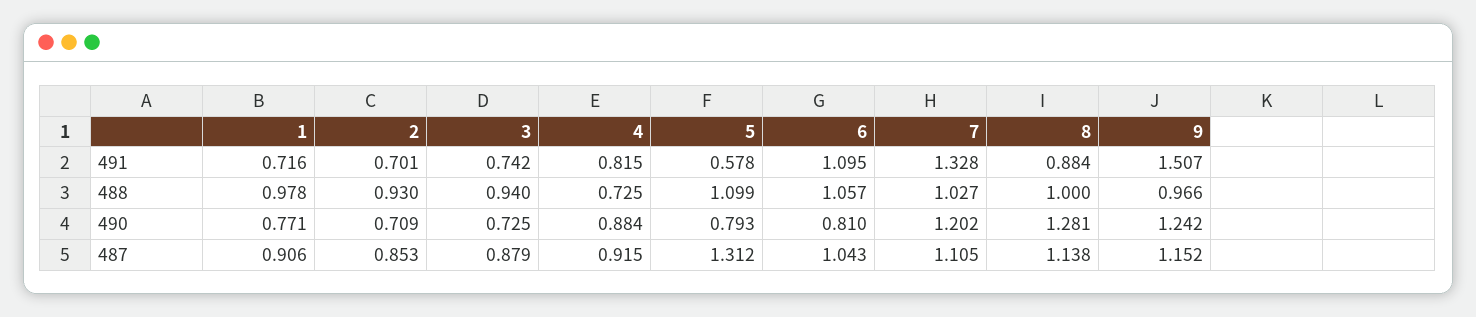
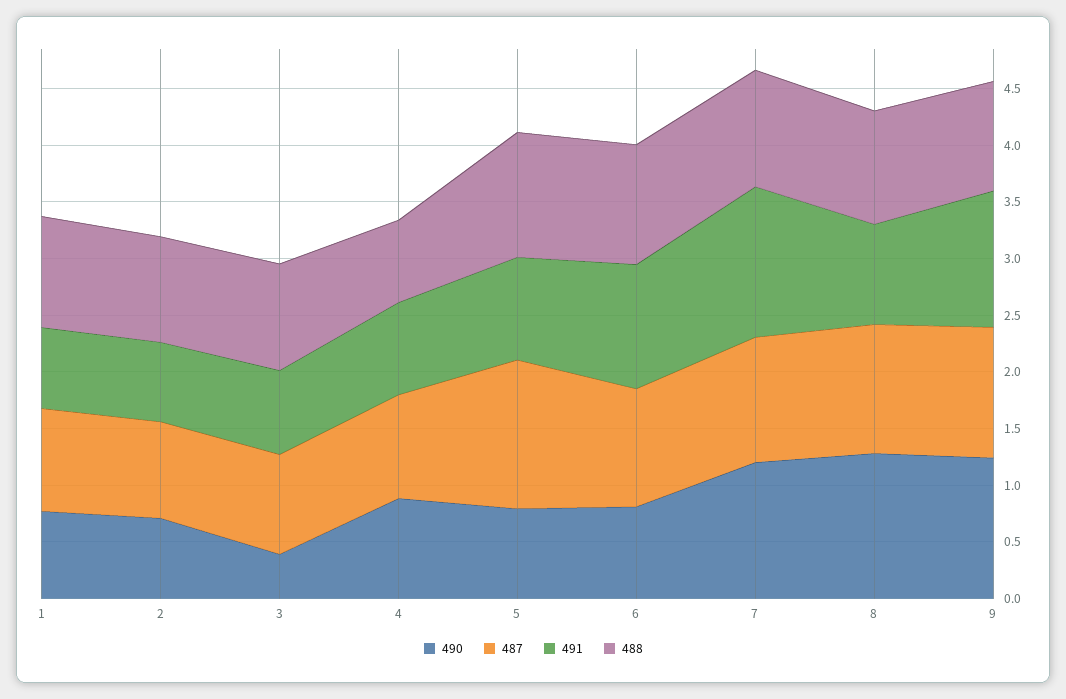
  {
    "491": {
      "1": 0.716,
      "2": 0.701,
      "3": 0.742,
      "4": 0.815,
-     "5": 0.578,
+     "5": 0.9,
      "6": 1.095,
      "7": 1.328,
      "8": 0.884,
-     "9": 1.507
+     "9": 1.2
    },
    "488": {
      "1": 0.978,
      "2": 0.93,
      "3": 0.94,
      "4": 0.725,
      "5": 1.099,
      "6": 1.057,
      "7": 1.027,
      "8": 1,
      "9": 0.966
    },
    "490": {
      "1": 0.771,
      "2": 0.709,
-     "3": 0.725,
+     "3": 0.4,
      "4": 0.884,
      "5": 0.793,
      "6": 0.81,
      "7": 1.202,
      "8": 1.281,
      "9": 1.242
    },
    "487": {
      "1": 0.906,
      "2": 0.853,
      "3": 0.879,
      "4": 0.915,
      "5": 1.312,
      "6": 1.043,
      "7": 1.105,
      "8": 1.138,
      "9": 1.152
    }
  }

